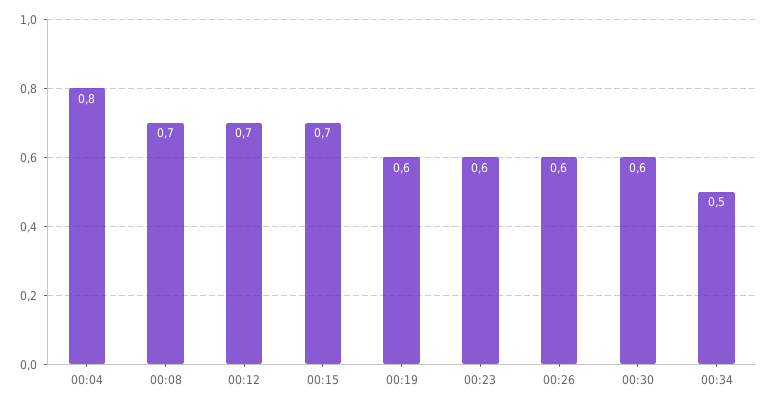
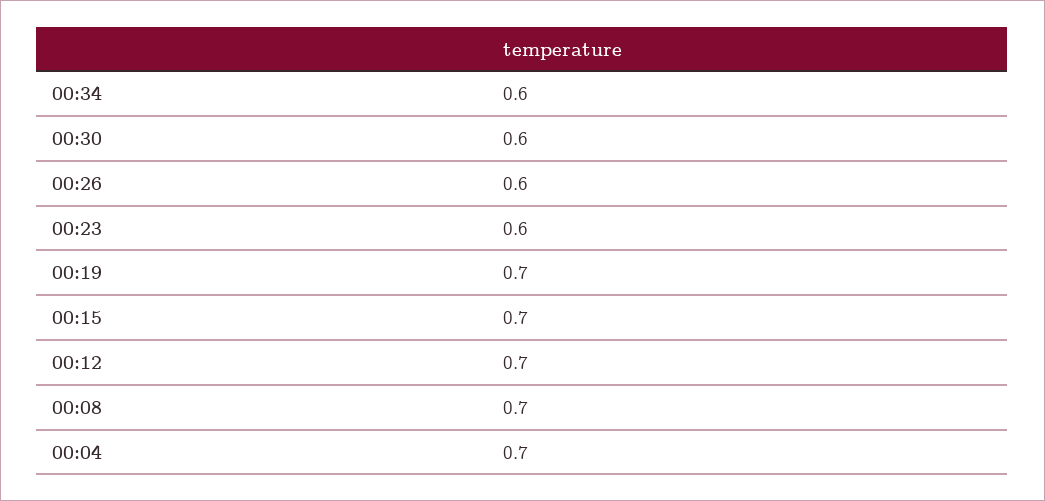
  {
-   "00:04": 0.8,
+   "00:04": 0.7,
    "00:08": 0.7,
    "00:12": 0.7,
    "00:15": 0.7,
-   "00:19": 0.6,
+   "00:19": 0.7,
    "00:23": 0.6,
    "00:26": 0.6,
    "00:30": 0.6,
-   "00:34": 0.5
+   "00:34": 0.6
  }

